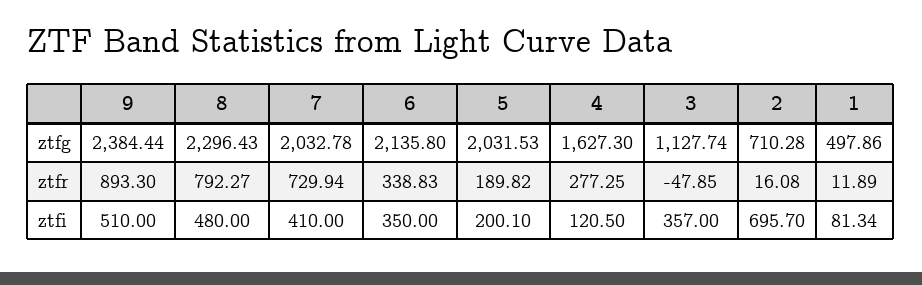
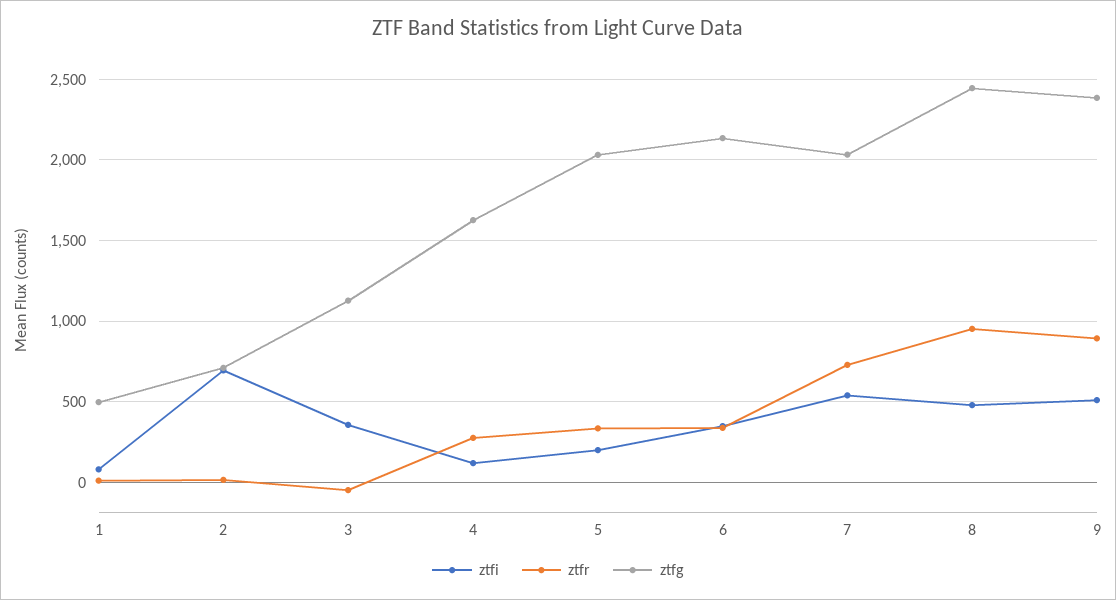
  {
    "ztfg": {
      "9": 2384.44,
-     "8": 2296.43,
+     "8": 2450,
      "7": 2032.78,
      "6": 2135.8,
      "5": 2031.53,
      "4": 1627.3,
      "3": 1127.74,
      "2": 710.28,
      "1": 497.86
    },
    "ztfr": {
      "9": 893.3,
-     "8": 792.27,
+     "8": 950,
      "7": 729.94,
      "6": 338.83,
-     "5": 189.82,
+     "5": 350,
      "4": 277.25,
      "3": -47.85,
      "2": 16.08,
      "1": 11.89
    },
    "ztfi": {
      "9": 510,
      "8": 480,
-     "7": 410,
+     "7": 550,
      "6": 350,
      "5": 200.1,
      "4": 120.5,
      "3": 357,
      "2": 695.7,
      "1": 81.34
    }
  }

